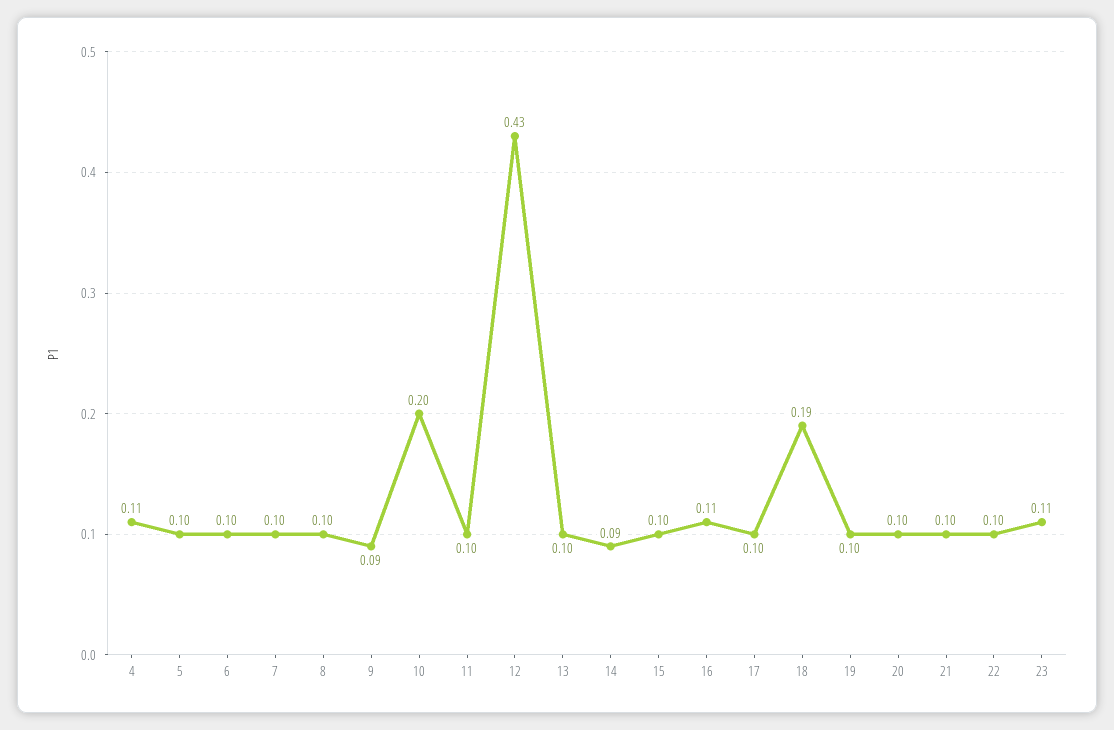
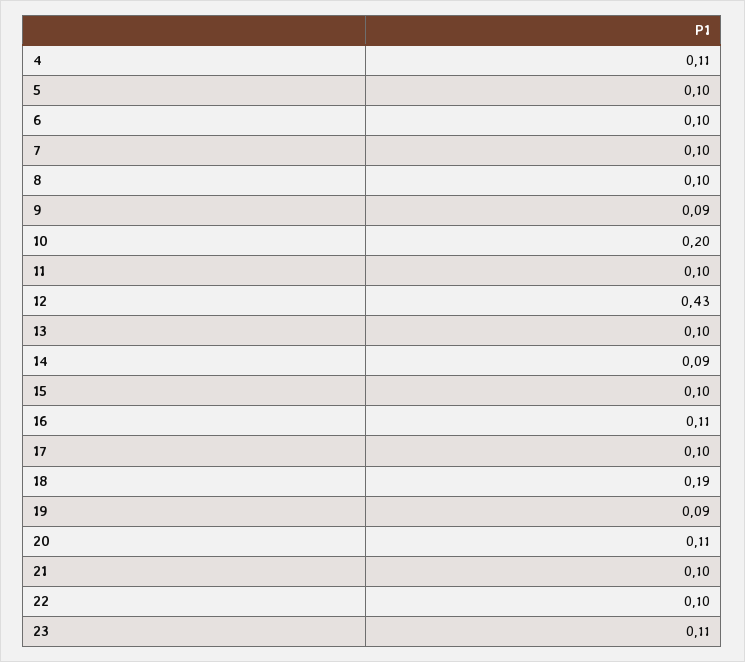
  {
    "4": 0.11,
    "5": 0.1,
    "6": 0.1,
    "7": 0.1,
    "8": 0.1,
    "9": 0.09,
    "10": 0.2,
    "11": 0.1,
    "12": 0.43,
    "13": 0.1,
    "14": 0.09,
    "15": 0.1,
    "16": 0.11,
    "17": 0.1,
    "18": 0.19,
-   "19": 0.1,
+   "19": 0.09,
-   "20": 0.1,
+   "20": 0.11,
    "21": 0.1,
    "22": 0.1,
    "23": 0.11
  }

